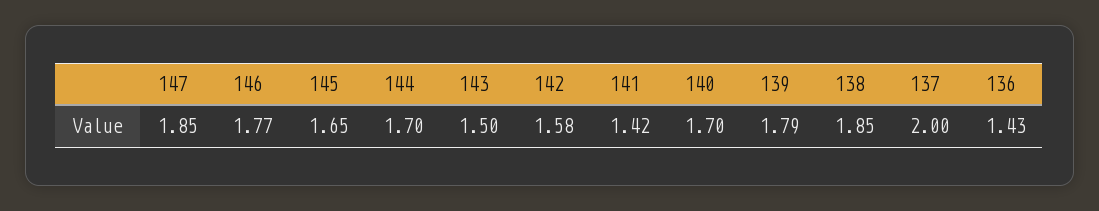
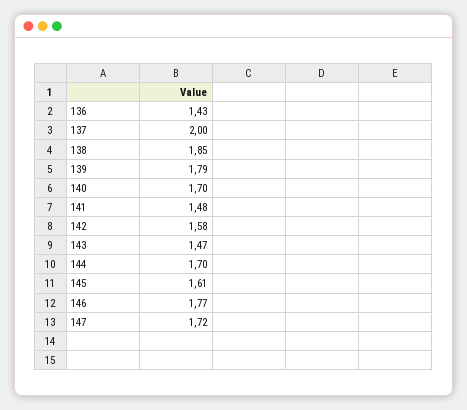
  {
-   "147": 1.85,
+   "147": 1.72,
    "146": 1.77,
-   "145": 1.65,
+   "145": 1.61,
    "144": 1.7,
-   "143": 1.5,
+   "143": 1.47,
    "142": 1.58,
-   "141": 1.42,
+   "141": 1.48,
    "140": 1.7,
    "139": 1.79,
    "138": 1.85,
    "137": 2,
    "136": 1.43
  }

